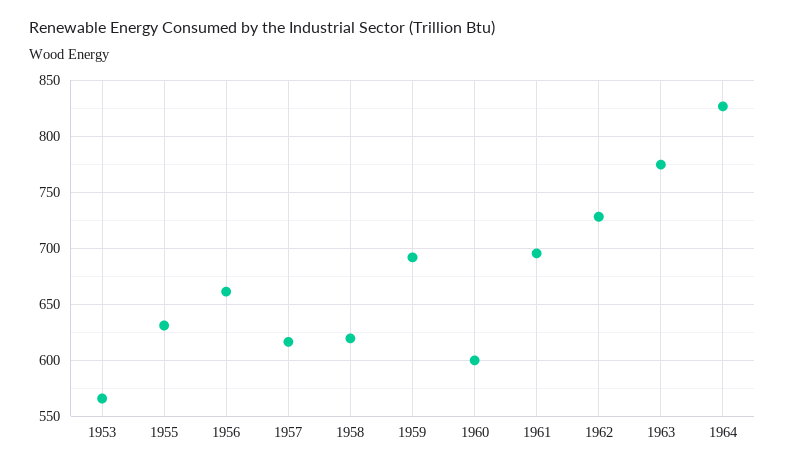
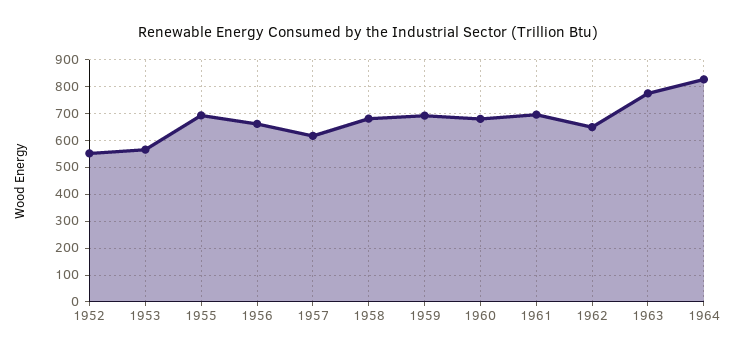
  {
    "1953": 570,
-   "1955": 630,
+   "1955": 700,
    "1956": 660,
    "1957": 620,
-   "1958": 620,
+   "1958": 675,
    "1959": 690,
-   "1960": 600,
+   "1960": 675,
    "1961": 700,
-   "1962": 730,
+   "1962": 650,
    "1963": 770,
-   "1964": 830
+   "1964": 830,
+   "1952": 550
  }

